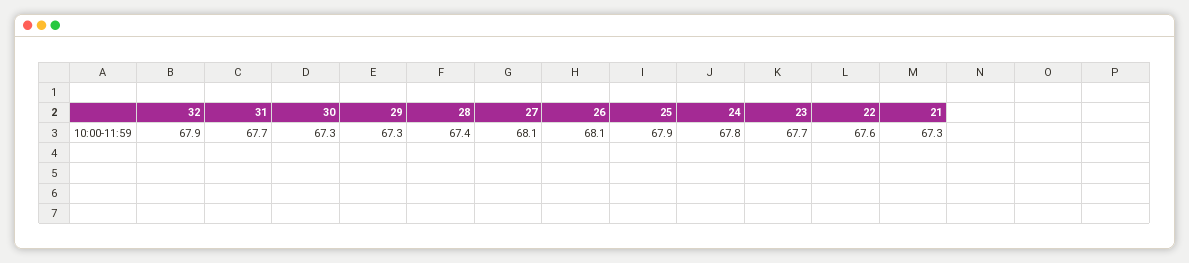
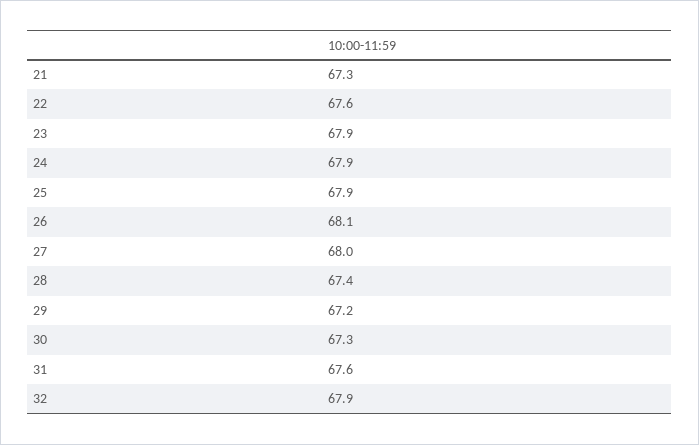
  {
    "32": 67.9,
-   "31": 67.7,
+   "31": 67.6,
    "30": 67.3,
-   "29": 67.3,
+   "29": 67.2,
    "28": 67.4,
-   "27": 68.1,
+   "27": 68,
    "26": 68.1,
    "25": 67.9,
-   "24": 67.8,
+   "24": 67.9,
-   "23": 67.7,
+   "23": 67.9,
    "22": 67.6,
    "21": 67.3
  }

